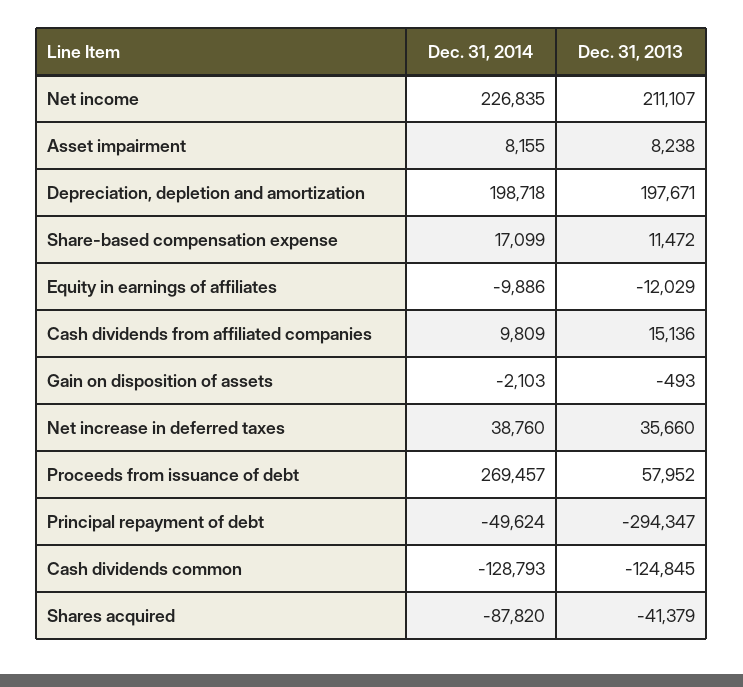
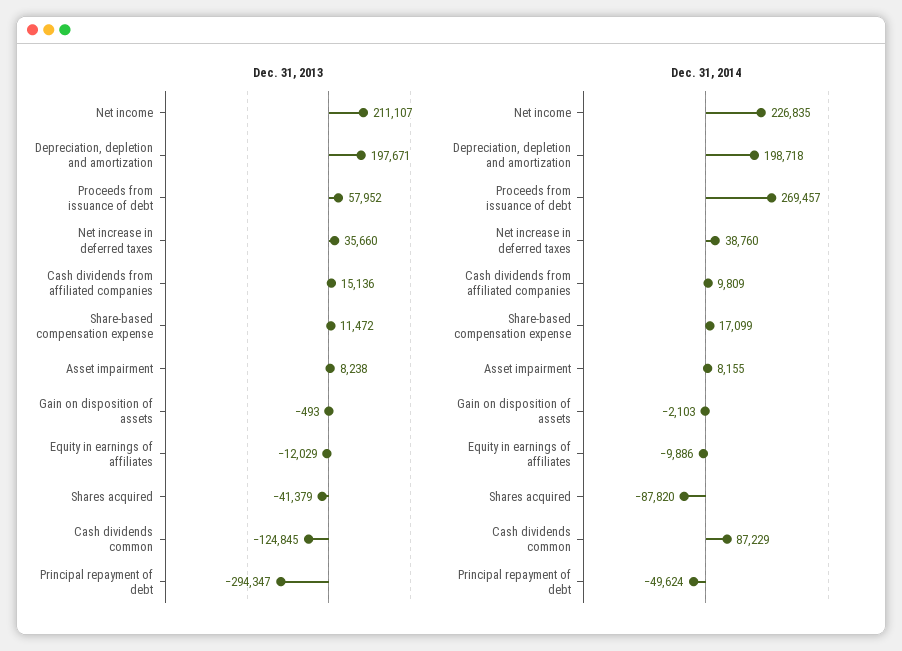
  {
    "Dec. 31, 2014": {
      "Net income": 226835,
      "Asset impairment": 8155,
      "Depreciation, depletion and amortization": 198718,
      "Share-based compensation expense": 17099,
      "Equity in earnings of affiliates": -9886,
      "Cash dividends from affiliated companies": 9809,
      "Gain on disposition of assets": -2103,
      "Net increase in deferred taxes": 38760,
      "Proceeds from issuance of debt": 269457,
      "Principal repayment of debt": -49624,
-     "Cash dividends common": -128793,
+     "Cash dividends common": 87229,
      "Shares acquired": -87820
    },
    "Dec. 31, 2013": {
      "Net income": 211107,
      "Asset impairment": 8238,
      "Depreciation, depletion and amortization": 197671,
      "Share-based compensation expense": 11472,
      "Equity in earnings of affiliates": -12029,
      "Cash dividends from affiliated companies": 15136,
      "Gain on disposition of assets": -493,
      "Net increase in deferred taxes": 35660,
      "Proceeds from issuance of debt": 57952,
      "Principal repayment of debt": -294347,
      "Cash dividends common": -124845,
      "Shares acquired": -41379
    }
  }

